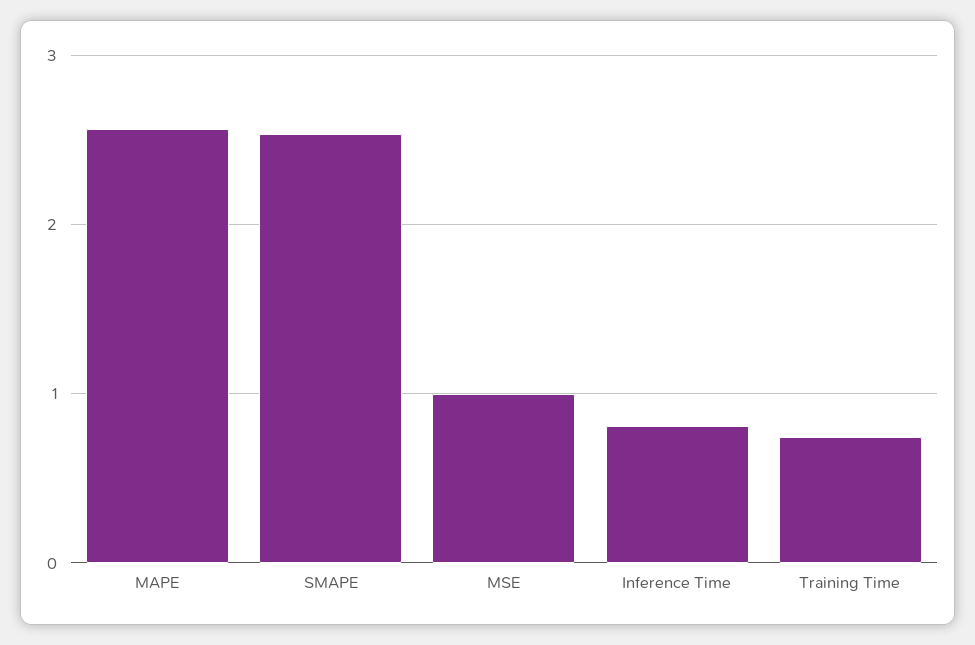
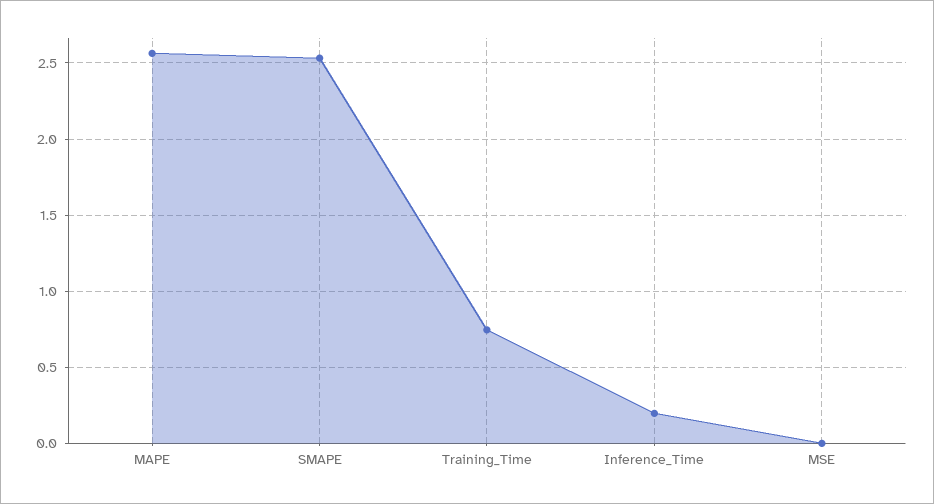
  {
    "MAPE": 2.55,
    "SMAPE": 2.55,
-   "MSE": 1,
+   "MSE": 0,
-   "Inference Time": 0.8,
+   "Inference Time": 0.2,
    "Training Time": 0.75
  }

